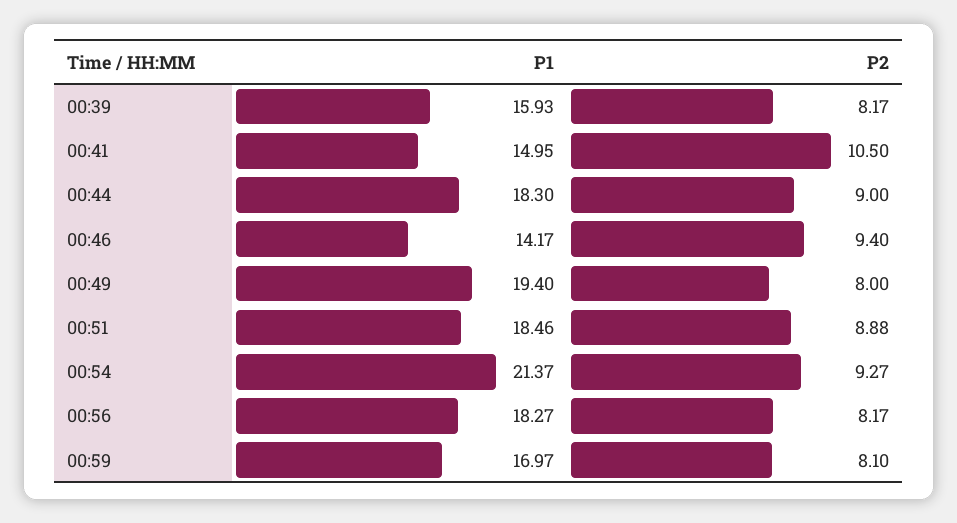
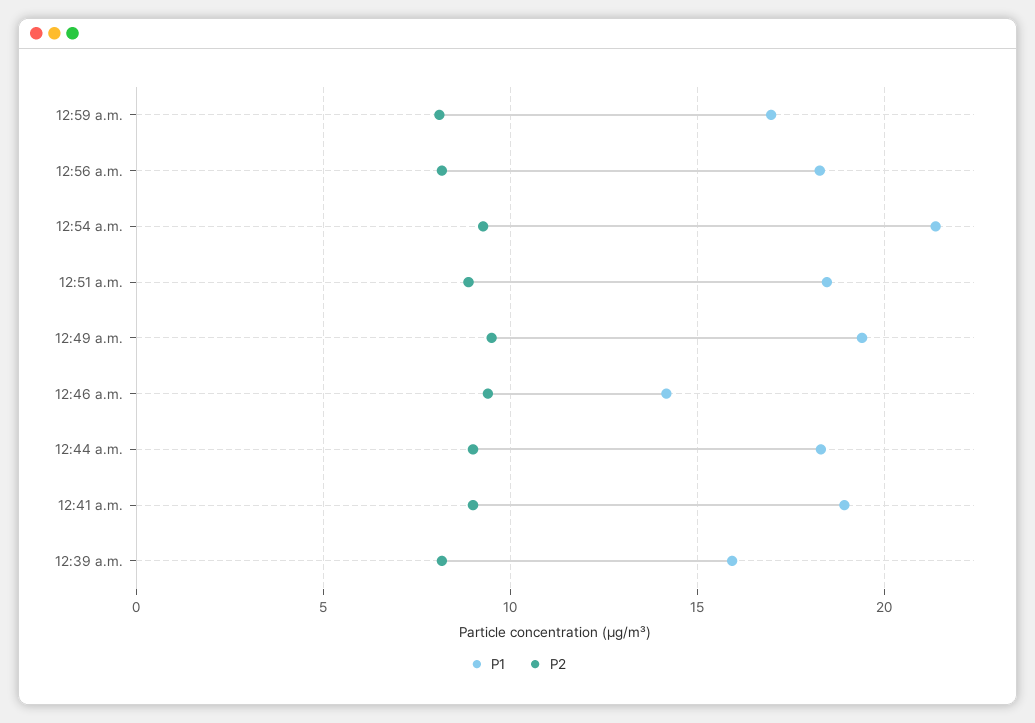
  {
    "P1": {
      "00:39": 15.93,
-     "00:41": 14.95,
+     "00:41": 19,
      "00:44": 18.3,
      "00:46": 14.17,
      "00:49": 19.4,
      "00:51": 18.46,
      "00:54": 21.37,
      "00:56": 18.27,
      "00:59": 16.97
    },
    "P2": {
      "00:39": 8.17,
-     "00:41": 10.5,
+     "00:41": 9,
      "00:44": 9,
      "00:46": 9.4,
-     "00:49": 8,
+     "00:49": 9.5,
      "00:51": 8.88,
      "00:54": 9.27,
      "00:56": 8.17,
      "00:59": 8.1
    }
  }

